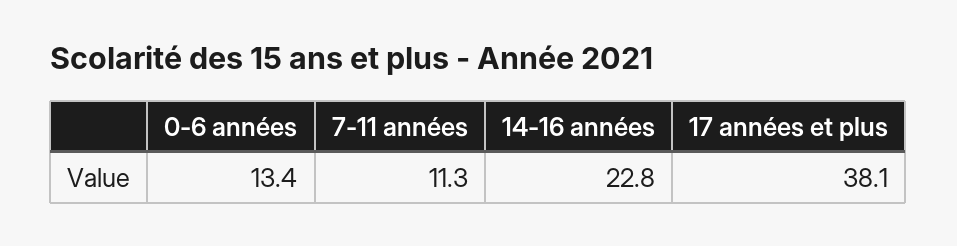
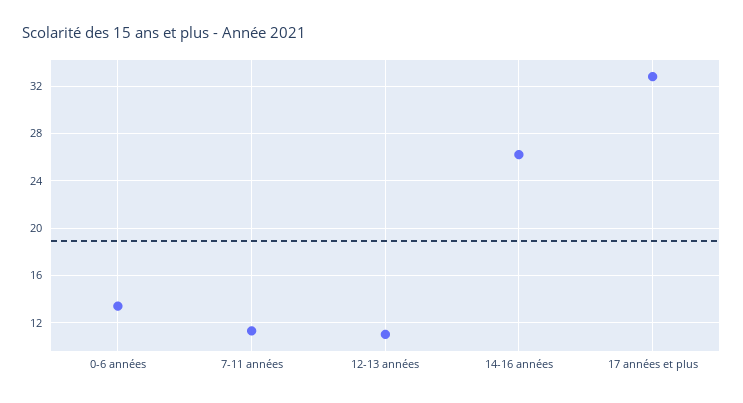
  {
    "0-6 années": 13.4,
    "7-11 années": 11.3,
-   "14-16 années": 22.8,
+   "14-16 années": 26,
-   "17 années et plus": 38.1
+   "17 années et plus": 33,
+   "12-13 années": 11
  }

